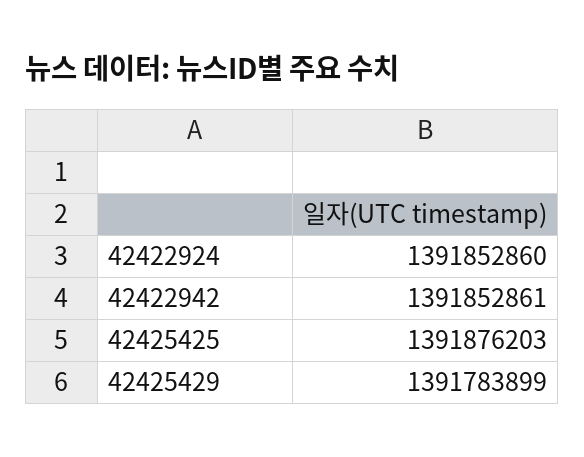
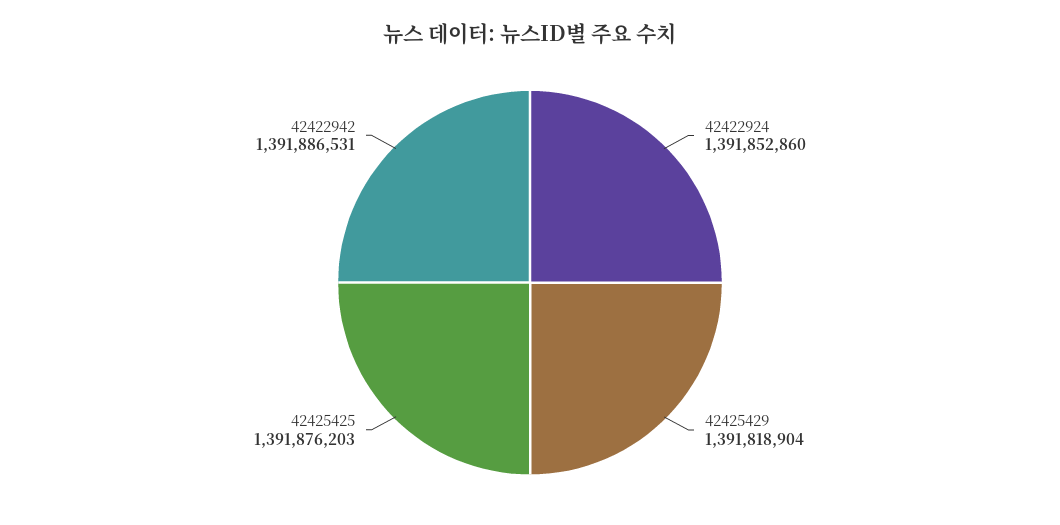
  {
    "42422924": 1391852860,
-   "42422942": 1391852861,
+   "42422942": 1391886531,
    "42425425": 1391876203,
-   "42425429": 1391783899
+   "42425429": 1391818904
  }

